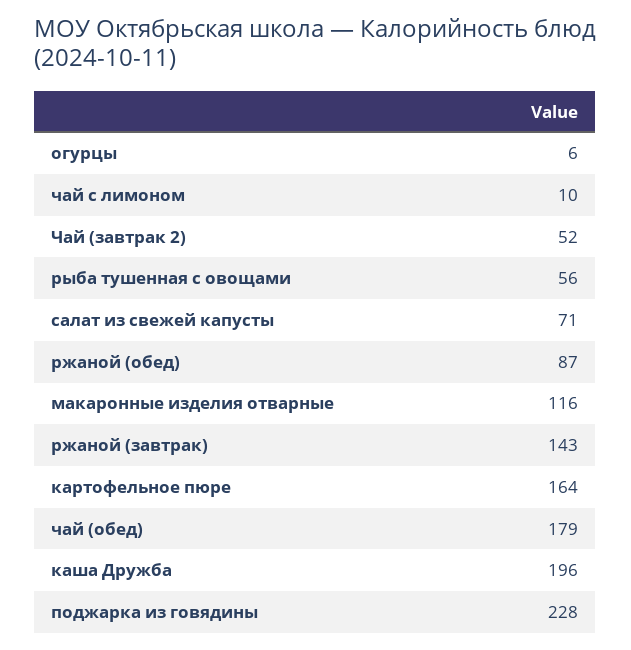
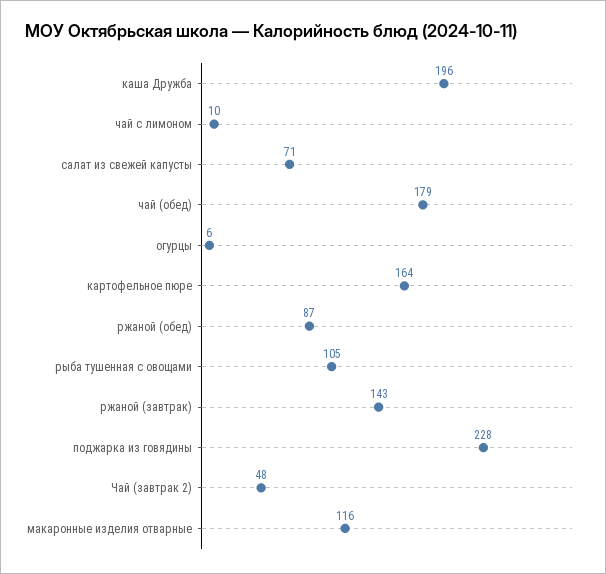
  {
    "огурцы": 6,
    "чай с лимоном": 10,
-   "Чай (завтрак 2)": 52,
+   "Чай (завтрак 2)": 48,
-   "рыба тушенная с овощами": 56,
+   "рыба тушенная с овощами": 105,
    "салат из свежей капусты": 71,
    "ржаной (обед)": 87,
    "макаронные изделия отварные": 116,
    "ржаной (завтрак)": 143,
    "картофельное пюре": 164,
    "чай (обед)": 179,
    "каша Дружба": 196,
    "поджарка из говядины": 228
  }

